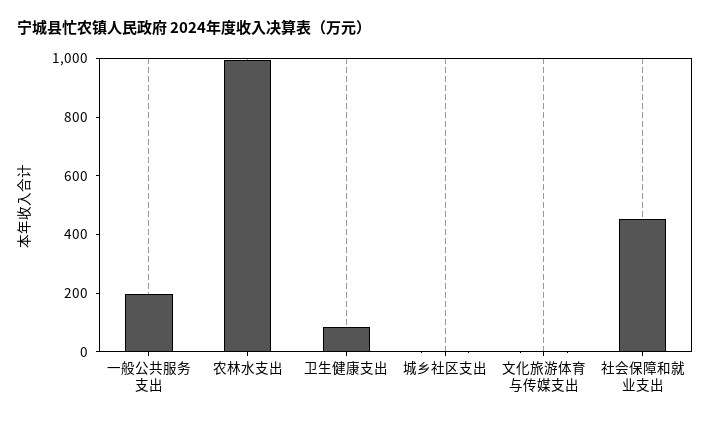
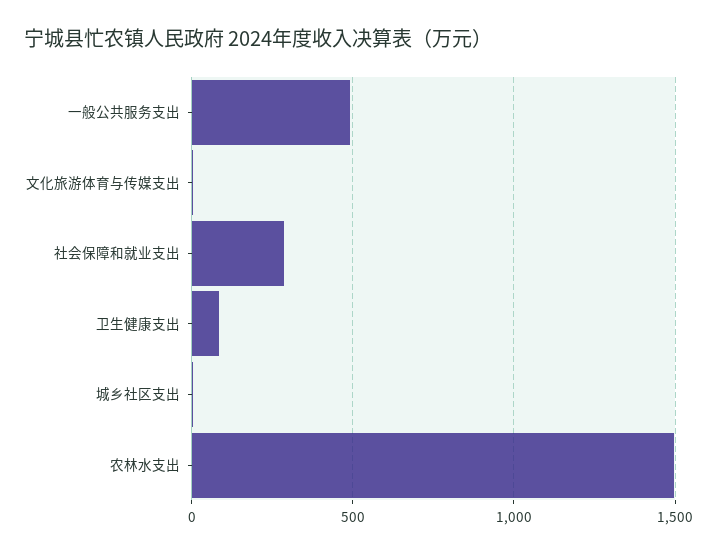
  {
-   "一般公共服务支出": 200,
+   "一般公共服务支出": 500,
-   "农林水支出": 1000,
+   "农林水支出": 1500,
    "卫生健康支出": 100,
    "城乡社区支出": 0,
    "文化旅游体育与传媒支出": 0,
-   "社会保障和就业支出": 450
+   "社会保障和就业支出": 300
  }

